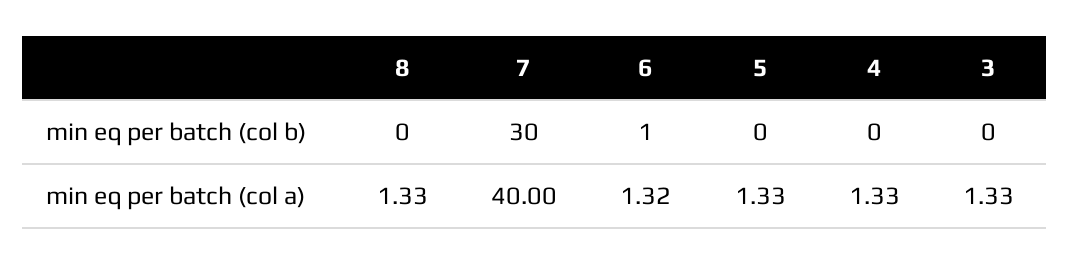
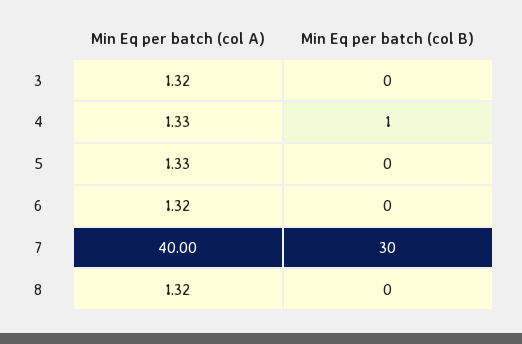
  {
    "8": {
      "min eq per batch (col b)": 0,
-     "min eq per batch (col a)": 1.33
+     "min eq per batch (col a)": 1.32
    },
    "7": {
      "min eq per batch (col b)": 30,
      "min eq per batch (col a)": 40
    },
    "6": {
-     "min eq per batch (col b)": 1,
+     "min eq per batch (col b)": 0,
      "min eq per batch (col a)": 1.32
    },
    "5": {
      "min eq per batch (col b)": 0,
      "min eq per batch (col a)": 1.33
    },
    "4": {
-     "min eq per batch (col b)": 0,
+     "min eq per batch (col b)": 1,
      "min eq per batch (col a)": 1.33
    },
    "3": {
      "min eq per batch (col b)": 0,
-     "min eq per batch (col a)": 1.33
+     "min eq per batch (col a)": 1.32
    }
  }

